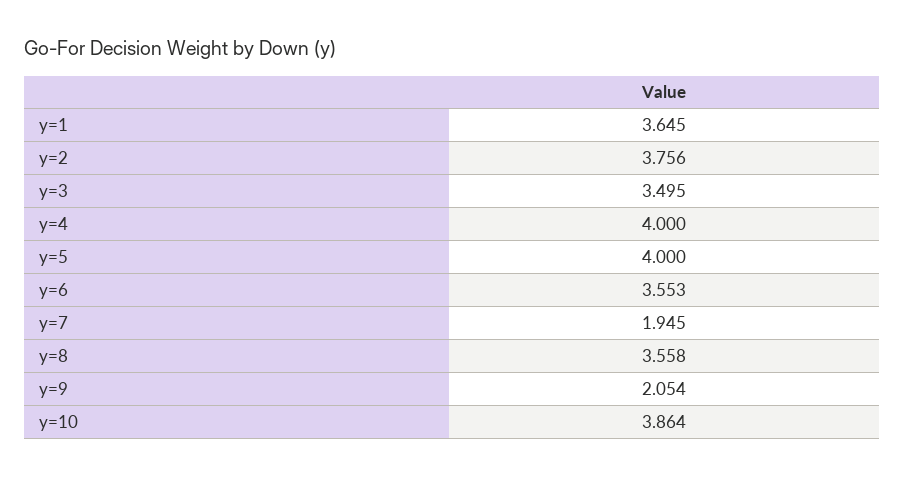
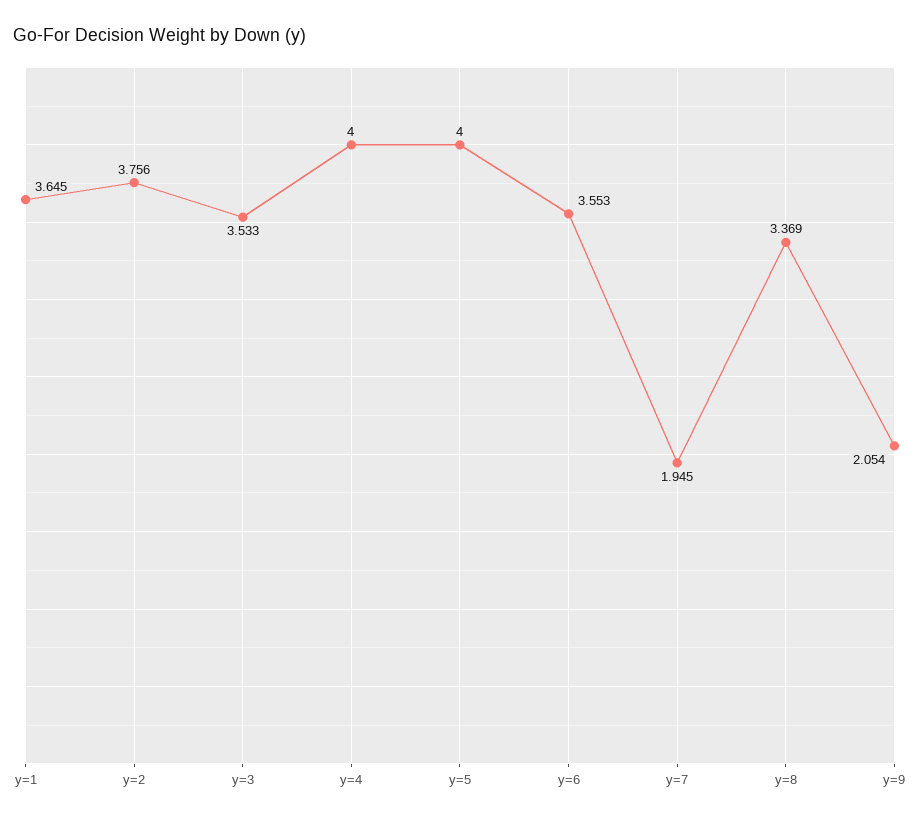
  {
    "y=1": 3.645,
    "y=2": 3.756,
-   "y=3": 3.495,
+   "y=3": 3.533,
    "y=4": 4,
    "y=5": 4,
    "y=6": 3.553,
    "y=7": 1.945,
-   "y=8": 3.558,
+   "y=8": 3.369,
-   "y=9": 2.054,
+   "y=9": 2.054
-   "y=10": 3.864
  }

